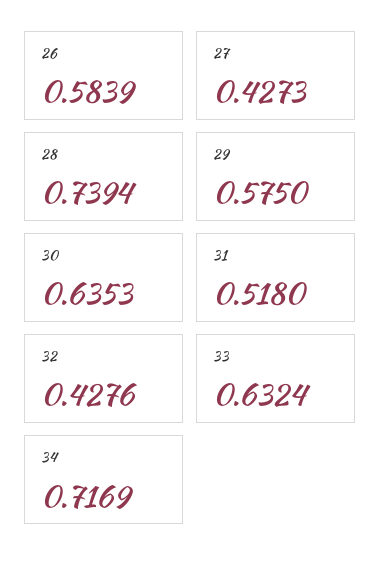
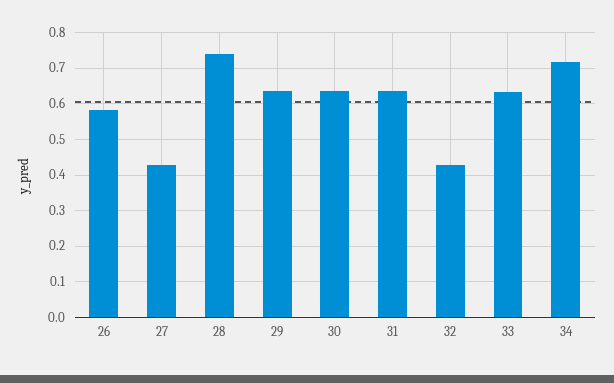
  {
    "26": 0.5839,
    "27": 0.4273,
    "28": 0.7394,
-   "29": 0.575,
+   "29": 0.64,
    "30": 0.6353,
-   "31": 0.518,
+   "31": 0.64,
    "32": 0.4276,
    "33": 0.6324,
    "34": 0.7169
  }

